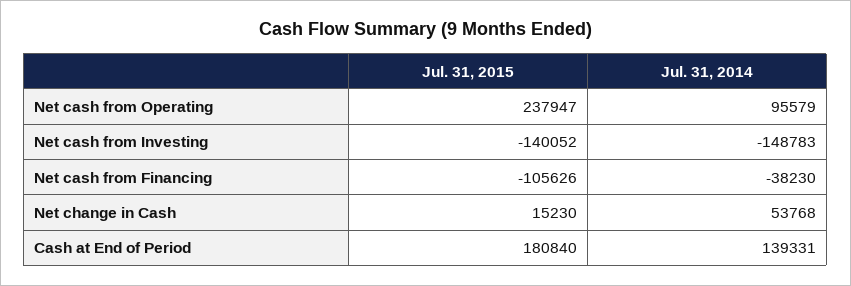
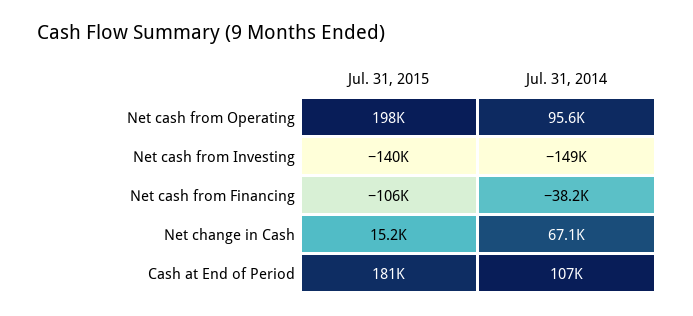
  {
    "Jul. 31, 2015": {
-     "Net cash from Operating": 237947,
+     "Net cash from Operating": 198000,
      "Net cash from Investing": -140052,
      "Net cash from Financing": -105626,
      "Net change in Cash": 15230,
      "Cash at End of Period": 180840
    },
    "Jul. 31, 2014": {
      "Net cash from Operating": 95579,
      "Net cash from Investing": -148783,
      "Net cash from Financing": -38230,
-     "Net change in Cash": 53768,
+     "Net change in Cash": 67100,
-     "Cash at End of Period": 139331
+     "Cash at End of Period": 107000
    }
  }

